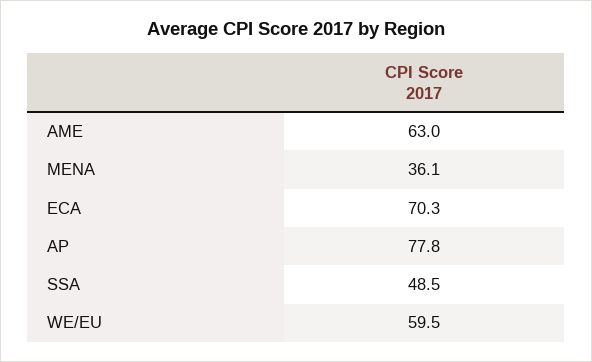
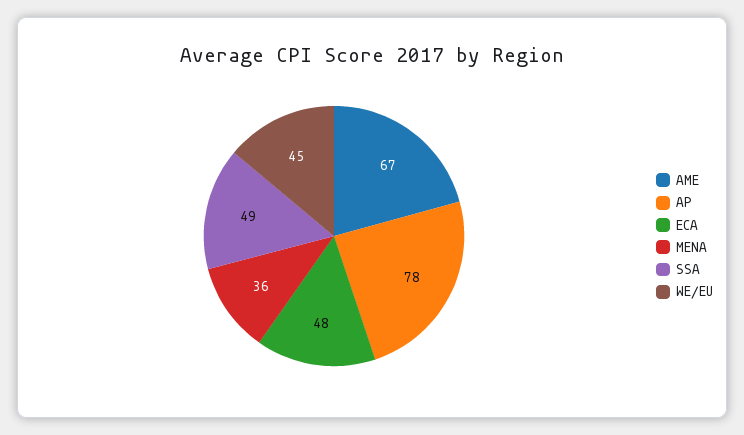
  {
-   "AME": 63,
+   "AME": 67,
    "MENA": 36.1,
-   "ECA": 70.3,
+   "ECA": 48,
    "AP": 77.8,
    "SSA": 48.5,
-   "WE/EU": 59.5
+   "WE/EU": 45
  }

